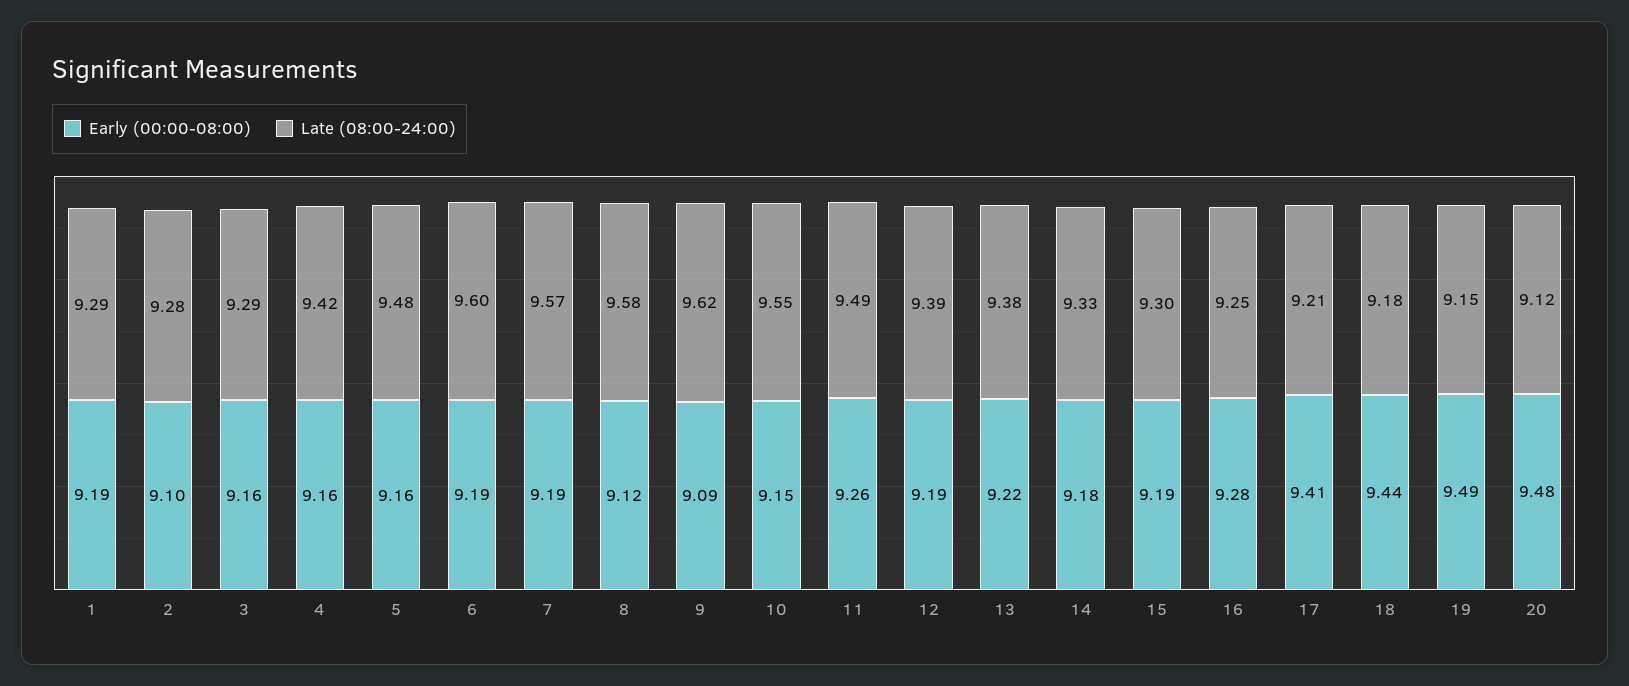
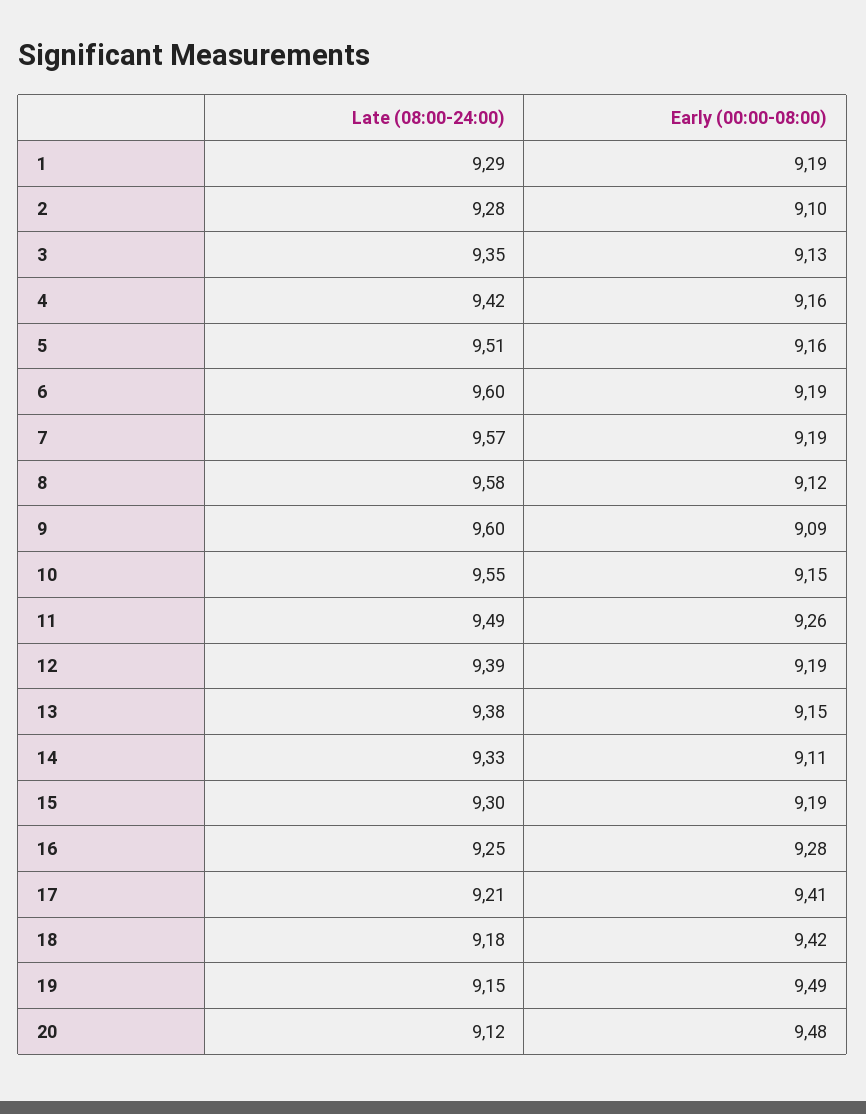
  {
    "Early (00:00-08:00)": {
      "1": 9.19,
      "2": 9.1,
-     "3": 9.16,
+     "3": 9.13,
      "4": 9.16,
      "5": 9.16,
      "6": 9.19,
      "7": 9.19,
      "8": 9.12,
      "9": 9.09,
      "10": 9.15,
      "11": 9.26,
      "12": 9.19,
-     "13": 9.22,
+     "13": 9.15,
-     "14": 9.18,
+     "14": 9.11,
      "15": 9.19,
      "16": 9.28,
      "17": 9.41,
-     "18": 9.44,
+     "18": 9.42,
      "19": 9.49,
      "20": 9.48
    },
    "Late (08:00-24:00)": {
      "1": 9.29,
      "2": 9.28,
-     "3": 9.29,
+     "3": 9.35,
      "4": 9.42,
-     "5": 9.48,
+     "5": 9.51,
      "6": 9.6,
      "7": 9.57,
      "8": 9.58,
-     "9": 9.62,
+     "9": 9.6,
      "10": 9.55,
      "11": 9.49,
      "12": 9.39,
      "13": 9.38,
      "14": 9.33,
      "15": 9.3,
      "16": 9.25,
      "17": 9.21,
      "18": 9.18,
      "19": 9.15,
      "20": 9.12
    }
  }

